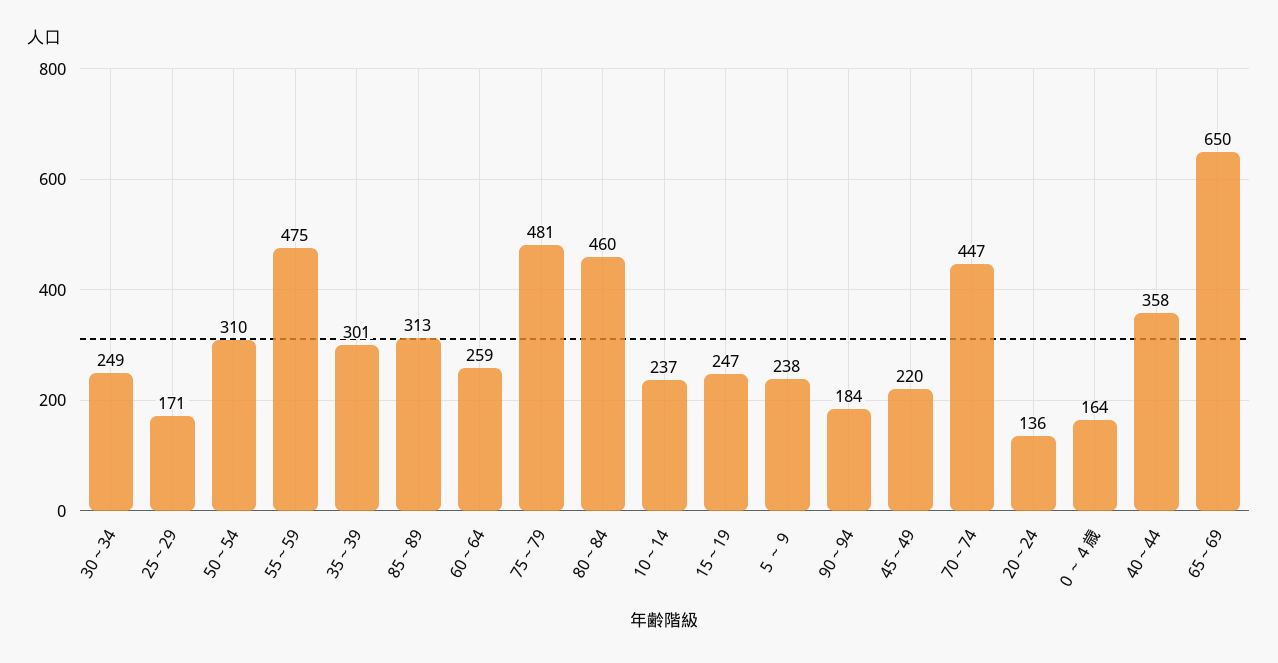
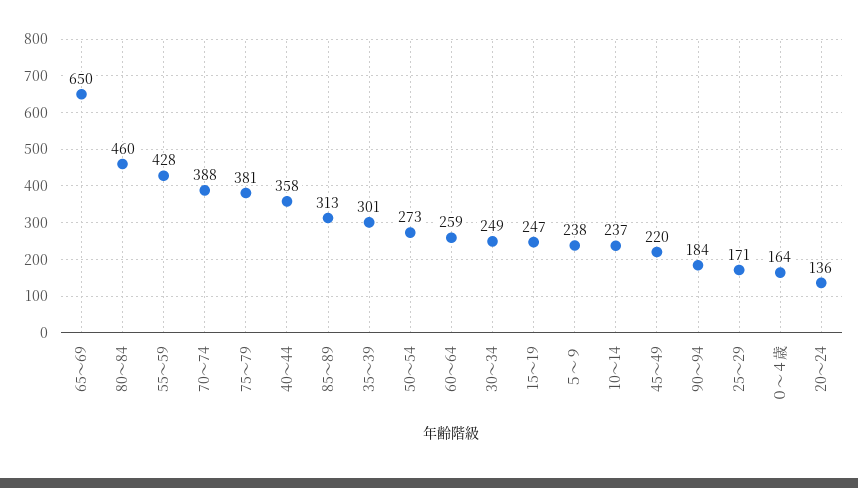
  {
    "30～34": 249,
    "25～29": 171,
-   "50～54": 310,
+   "50～54": 273,
-   "55～59": 475,
+   "55～59": 428,
    "35～39": 301,
    "85～89": 313,
    "60～64": 259,
-   "75～79": 481,
+   "75～79": 381,
    "80～84": 460,
    "10～14": 237,
    "15～19": 247,
    "５～９": 238,
    "90～94": 184,
    "45～49": 220,
-   "70～74": 447,
+   "70～74": 388,
    "20～24": 136,
    "０～４歳": 164,
    "40～44": 358,
    "65～69": 650
  }

